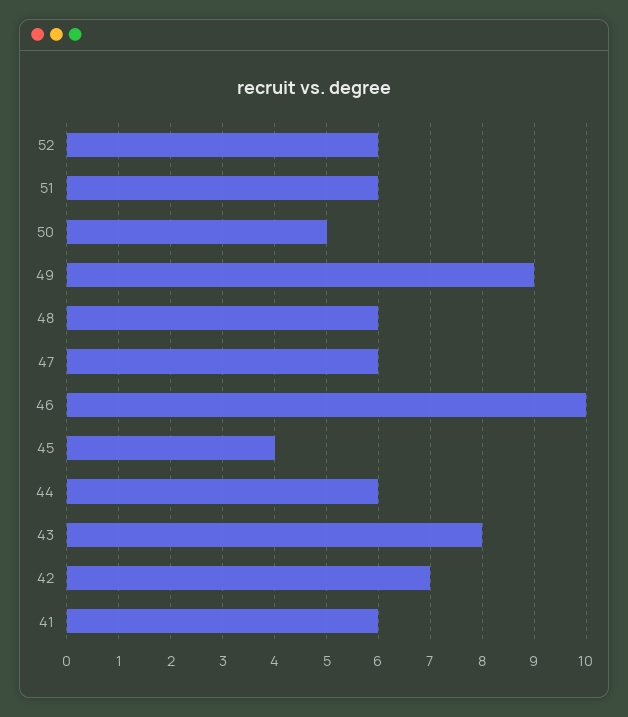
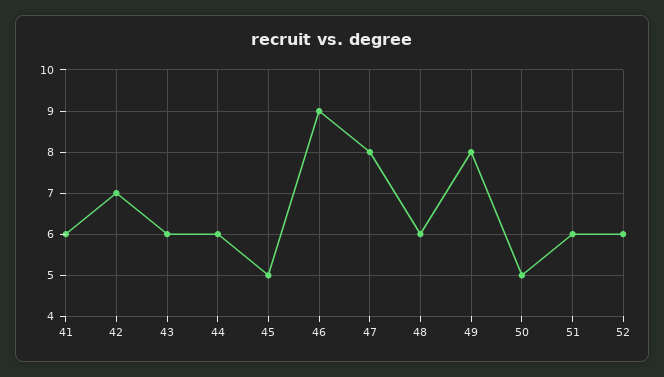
  {
    "52": 6,
    "51": 6,
    "50": 5,
-   "49": 9,
+   "49": 8,
    "48": 6,
-   "47": 6,
+   "47": 8,
-   "46": 10,
+   "46": 9,
-   "45": 4,
+   "45": 5,
    "44": 6,
-   "43": 8,
+   "43": 6,
    "42": 7,
    "41": 6
  }

